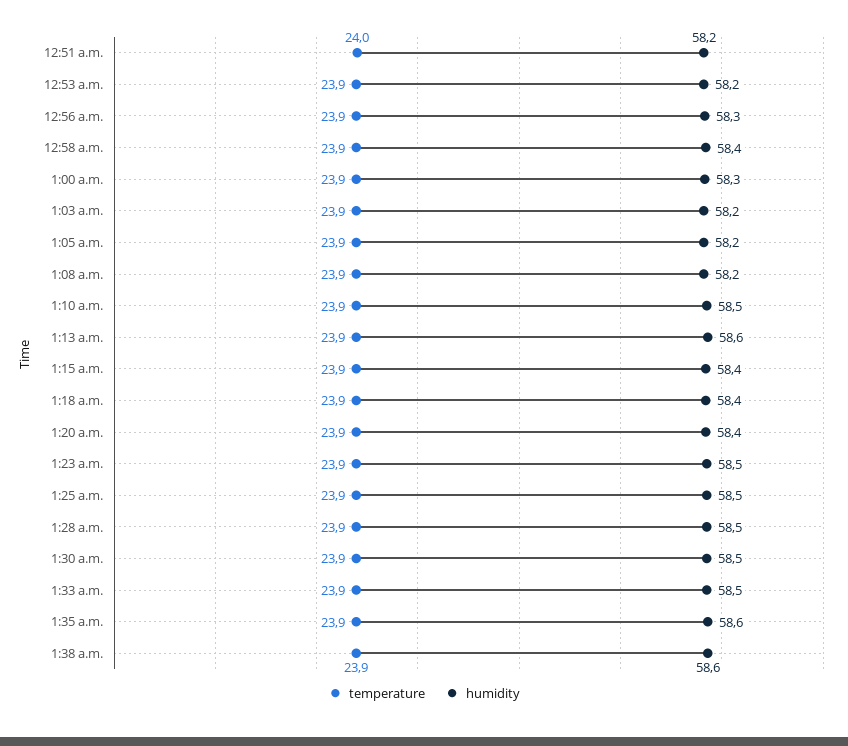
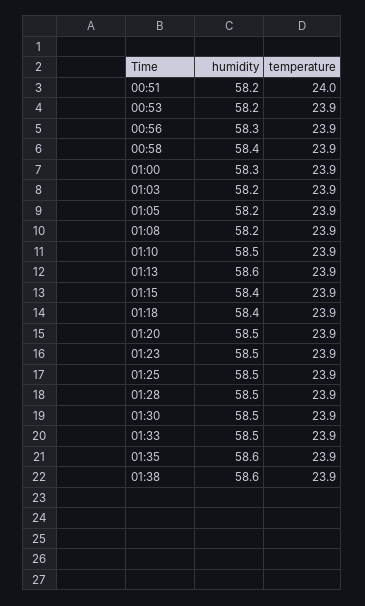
  {
    "temperature": {
      "12:51 a.m.": 24,
      "12:53 a.m.": 23.9,
      "12:56 a.m.": 23.9,
      "12:58 a.m.": 23.9,
      "1:00 a.m.": 23.9,
      "1:03 a.m.": 23.9,
      "1:05 a.m.": 23.9,
      "1:08 a.m.": 23.9,
      "1:10 a.m.": 23.9,
      "1:13 a.m.": 23.9,
      "1:15 a.m.": 23.9,
      "1:18 a.m.": 23.9,
      "1:20 a.m.": 23.9,
      "1:23 a.m.": 23.9,
      "1:25 a.m.": 23.9,
      "1:28 a.m.": 23.9,
      "1:30 a.m.": 23.9,
      "1:33 a.m.": 23.9,
      "1:35 a.m.": 23.9,
      "1:38 a.m.": 23.9
    },
    "humidity": {
      "12:51 a.m.": 58.2,
      "12:53 a.m.": 58.2,
      "12:56 a.m.": 58.3,
      "12:58 a.m.": 58.4,
      "1:00 a.m.": 58.3,
      "1:03 a.m.": 58.2,
      "1:05 a.m.": 58.2,
      "1:08 a.m.": 58.2,
      "1:10 a.m.": 58.5,
      "1:13 a.m.": 58.6,
      "1:15 a.m.": 58.4,
      "1:18 a.m.": 58.4,
-     "1:20 a.m.": 58.4,
+     "1:20 a.m.": 58.5,
      "1:23 a.m.": 58.5,
      "1:25 a.m.": 58.5,
      "1:28 a.m.": 58.5,
      "1:30 a.m.": 58.5,
      "1:33 a.m.": 58.5,
      "1:35 a.m.": 58.6,
      "1:38 a.m.": 58.6
    }
  }

